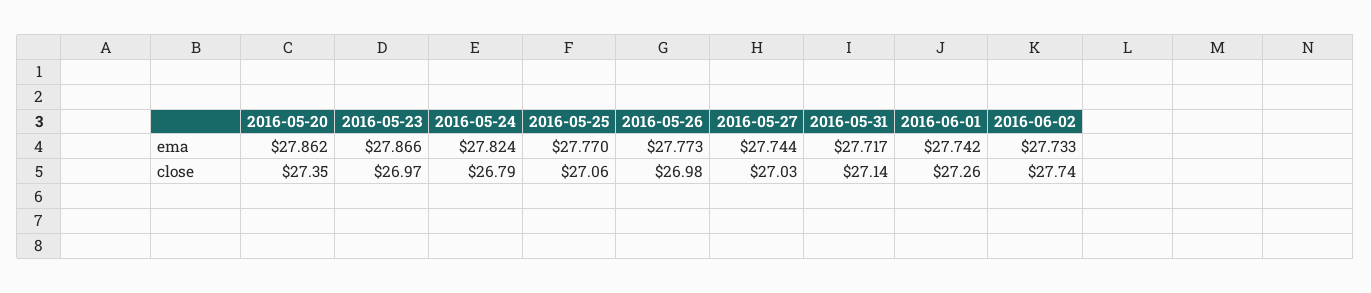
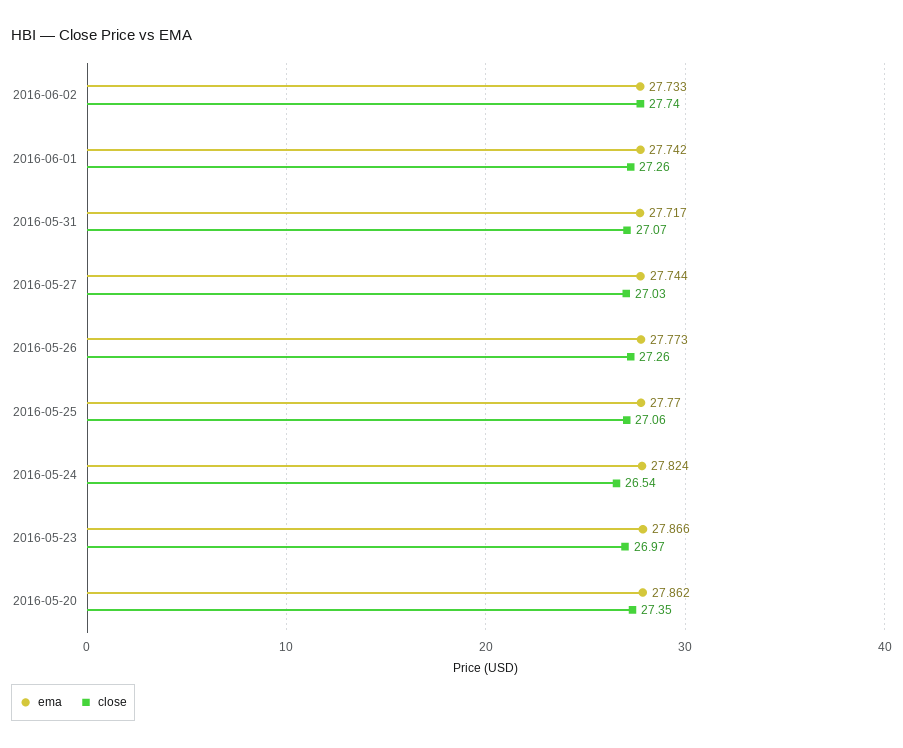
  {
    "ema": {
      "2016-05-20": 27.862,
      "2016-05-23": 27.866,
      "2016-05-24": 27.824,
      "2016-05-25": 27.77,
      "2016-05-26": 27.773,
      "2016-05-27": 27.744,
      "2016-05-31": 27.717,
      "2016-06-01": 27.742,
      "2016-06-02": 27.733
    },
    "close": {
      "2016-05-20": 27.35,
      "2016-05-23": 26.97,
-     "2016-05-24": 26.79,
+     "2016-05-24": 26.54,
      "2016-05-25": 27.06,
-     "2016-05-26": 26.98,
+     "2016-05-26": 27.26,
      "2016-05-27": 27.03,
-     "2016-05-31": 27.14,
+     "2016-05-31": 27.07,
      "2016-06-01": 27.26,
      "2016-06-02": 27.74
    }
  }

